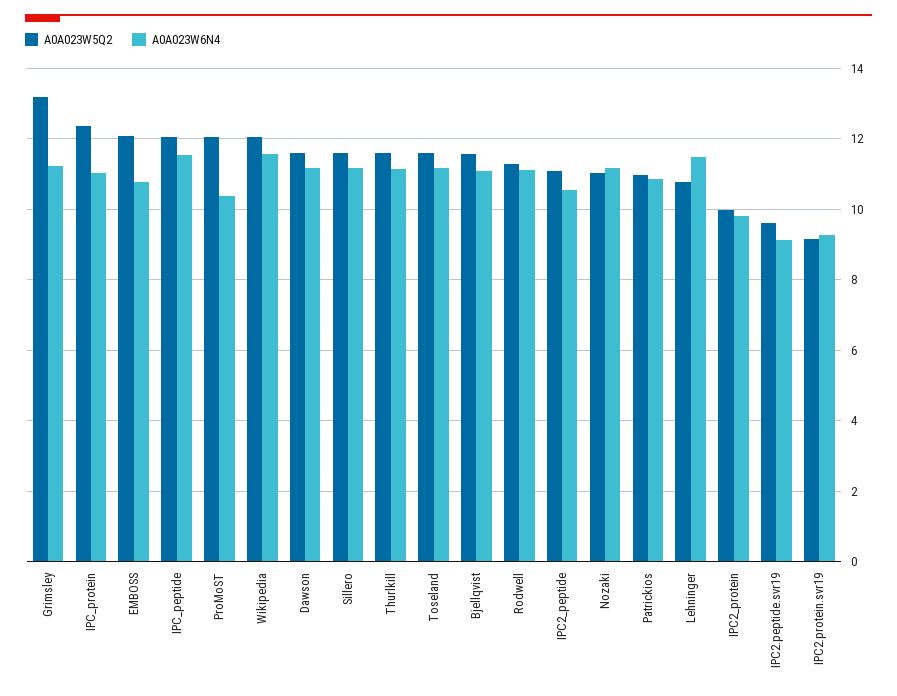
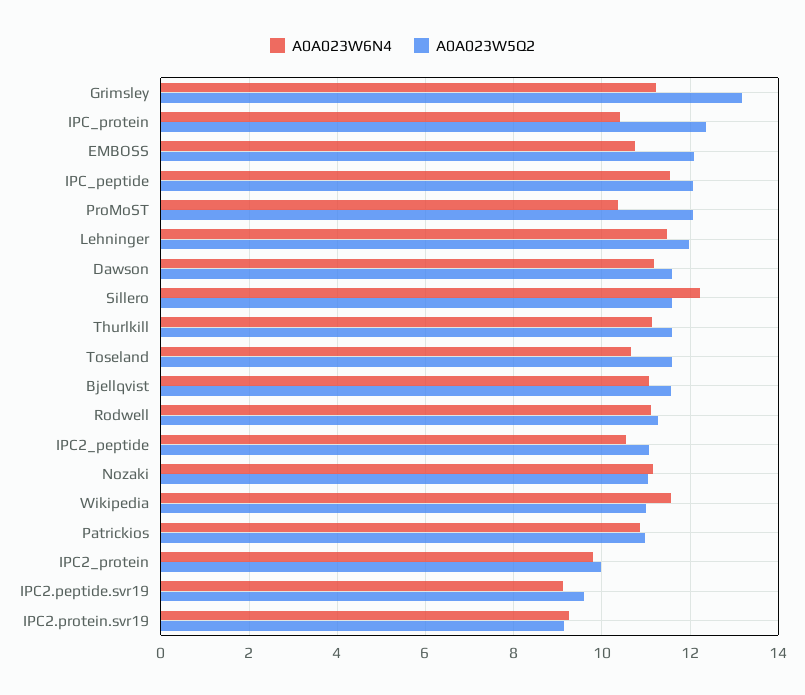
  {
    "A0A023W5Q2": {
      "Grimsley": 13.2,
      "IPC_protein": 12.4,
      "EMBOSS": 12,
      "IPC_peptide": 12,
      "ProMoST": 12,
-     "Wikipedia": 12,
+     "Wikipedia": 11,
      "Dawson": 11.6,
      "Sillero": 11.6,
      "Thurlkill": 11.6,
      "Toseland": 11.6,
      "Bjellqvist": 11.6,
      "Rodwell": 11.2,
      "IPC2_peptide": 11,
      "Nozaki": 11,
      "Patrickios": 11,
-     "Lehninger": 10.8,
+     "Lehninger": 12,
      "IPC2_protein": 10,
      "IPC2.peptide.svr19": 9.6,
      "IPC2.protein.svr19": 9.2
    },
    "A0A023W6N4": {
      "Grimsley": 11.2,
-     "IPC_protein": 11,
+     "IPC_protein": 10.4,
      "EMBOSS": 10.8,
      "IPC_peptide": 11.6,
      "ProMoST": 10.4,
      "Wikipedia": 11.6,
      "Dawson": 11.2,
-     "Sillero": 11.2,
+     "Sillero": 12.2,
      "Thurlkill": 11.2,
-     "Toseland": 11.2,
+     "Toseland": 10.6,
      "Bjellqvist": 11,
      "Rodwell": 11.2,
      "IPC2_peptide": 10.6,
      "Nozaki": 11.2,
      "Patrickios": 10.8,
      "Lehninger": 11.4,
      "IPC2_protein": 9.8,
      "IPC2.peptide.svr19": 9.2,
      "IPC2.protein.svr19": 9.2
    }
  }

